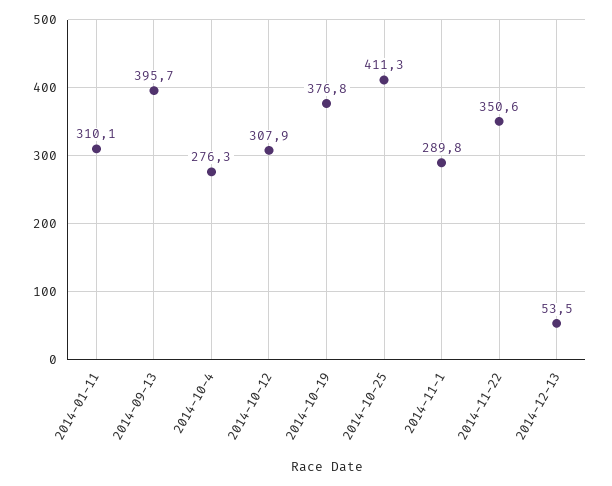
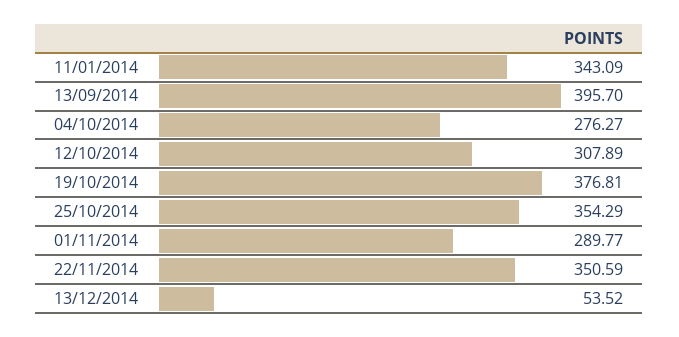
  {
-   "2014-01-11": 310.1,
+   "2014-01-11": 343.09,
    "2014-09-13": 395.7,
    "2014-10-4": 276.27,
    "2014-10-12": 307.89,
    "2014-10-19": 376.81,
-   "2014-10-25": 411.3,
+   "2014-10-25": 354.29,
    "2014-11-1": 289.77,
    "2014-11-22": 350.59,
    "2014-12-13": 53.52
  }

